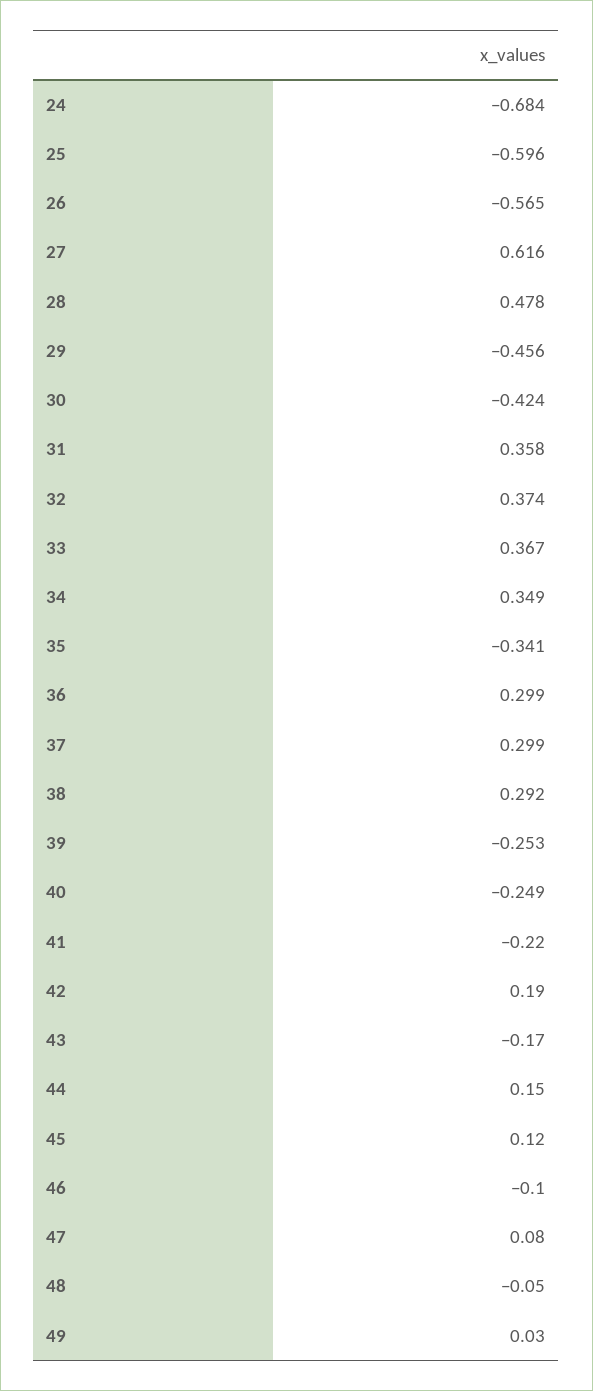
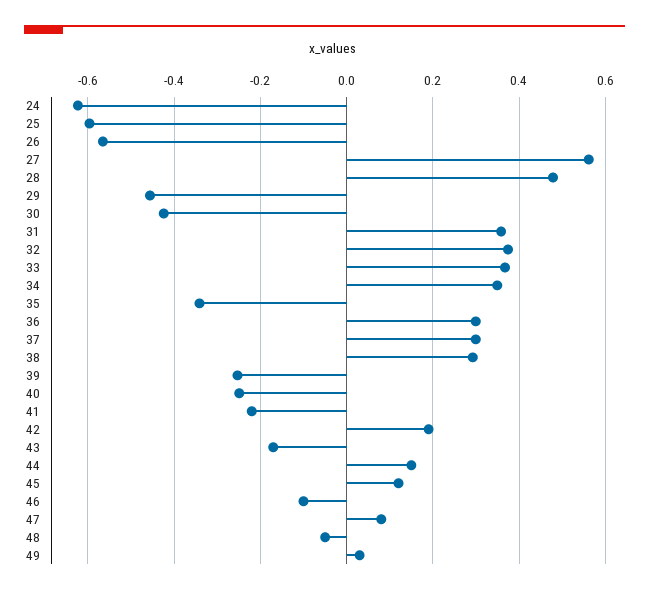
  {
-   "24": -0.684,
+   "24": -0.62,
    "25": -0.596,
    "26": -0.565,
-   "27": 0.616,
+   "27": 0.56,
    "28": 0.478,
    "29": -0.456,
    "30": -0.424,
    "31": 0.358,
    "32": 0.374,
    "33": 0.367,
    "34": 0.349,
    "35": -0.341,
    "36": 0.299,
    "37": 0.299,
    "38": 0.292,
    "39": -0.253,
    "40": -0.249,
    "41": -0.22,
    "42": 0.19,
    "43": -0.17,
    "44": 0.15,
    "45": 0.12,
    "46": -0.1,
    "47": 0.08,
    "48": -0.05,
    "49": 0.03
  }

